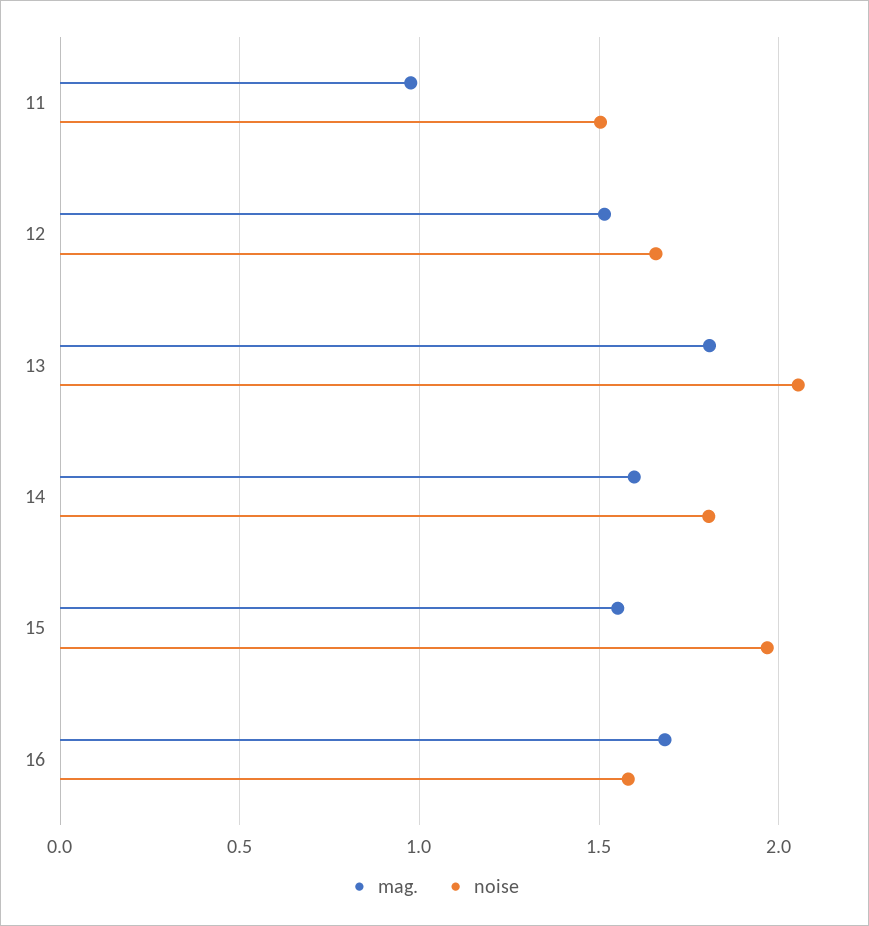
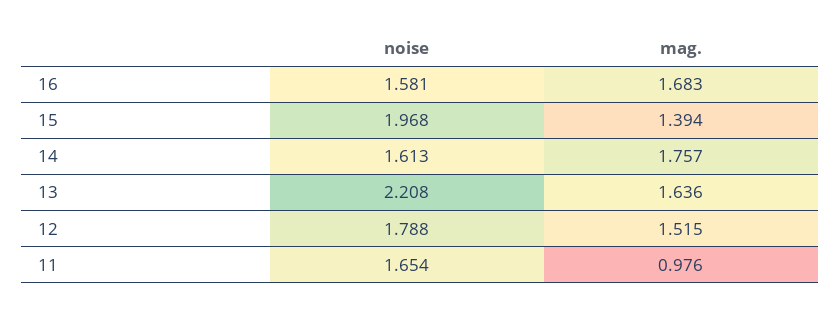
  {
    "mag.": {
      "11": 0.976,
      "12": 1.515,
-     "13": 1.8,
+     "13": 1.636,
-     "14": 1.6,
+     "14": 1.757,
-     "15": 1.55,
+     "15": 1.394,
      "16": 1.683
    },
    "noise": {
-     "11": 1.5,
+     "11": 1.654,
-     "12": 1.65,
+     "12": 1.788,
-     "13": 2.05,
+     "13": 2.208,
-     "14": 1.8,
+     "14": 1.613,
      "15": 1.968,
      "16": 1.581
    }
  }

